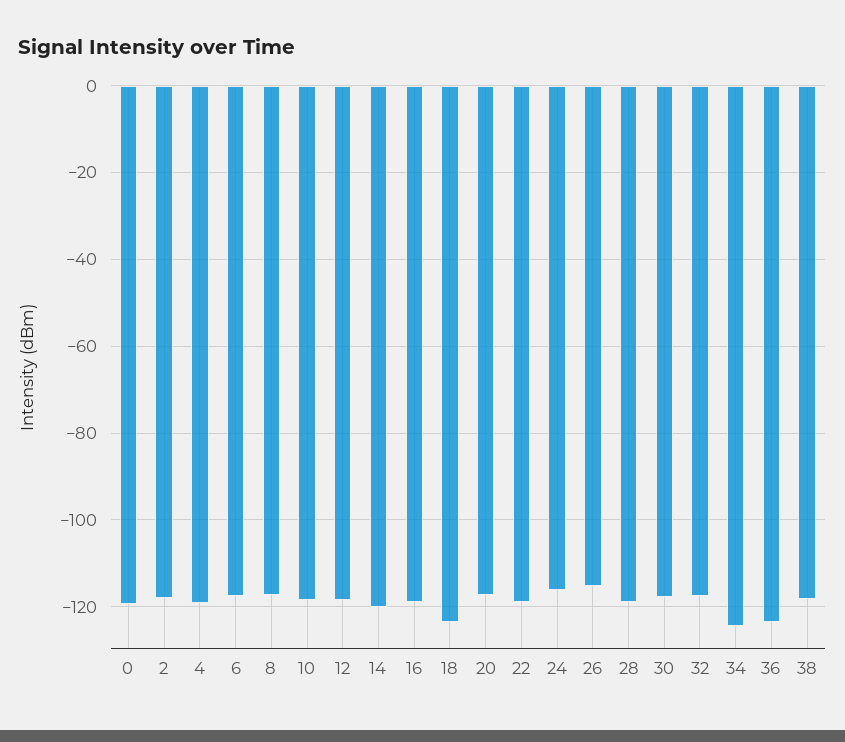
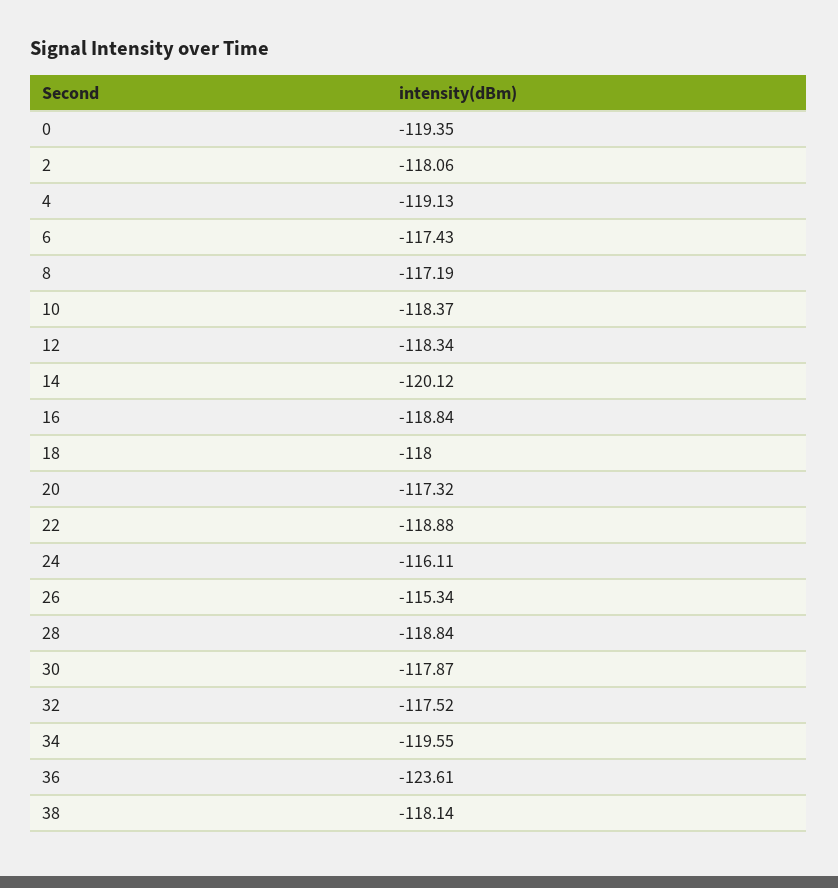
  {
    "0": -119.35,
    "2": -118.06,
    "4": -119.13,
    "6": -117.43,
    "8": -117.19,
    "10": -118.37,
    "12": -118.34,
    "14": -120.12,
    "16": -118.84,
-   "18": -124,
+   "18": -118,
    "20": -117.32,
    "22": -118.88,
    "24": -116.11,
    "26": -115.34,
    "28": -118.84,
    "30": -117.87,
    "32": -117.52,
-   "34": -124,
+   "34": -119.55,
    "36": -123.61,
    "38": -118.14
  }

